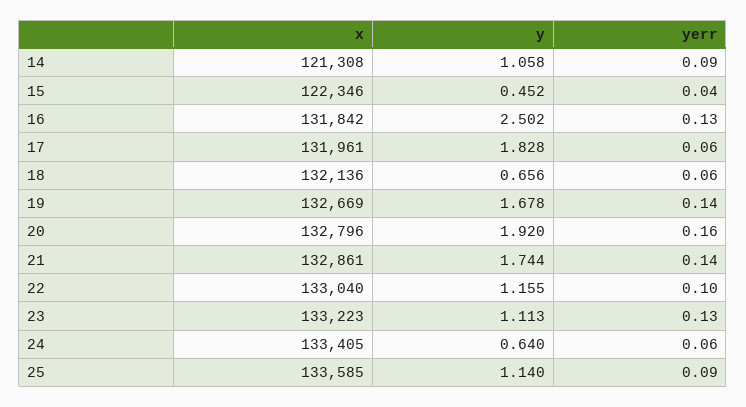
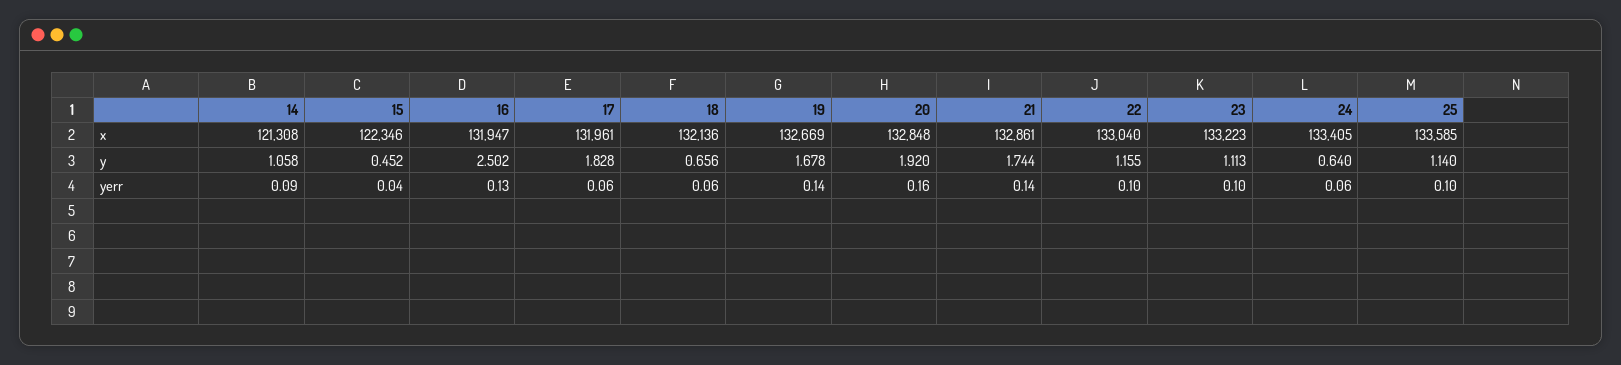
  {
    "x": {
      "14": 121308,
      "15": 122346,
-     "16": 131842,
+     "16": 131947,
      "17": 131961,
      "18": 132136,
      "19": 132669,
-     "20": 132796,
+     "20": 132848,
      "21": 132861,
      "22": 133040,
      "23": 133223,
      "24": 133405,
      "25": 133585
    },
    "y": {
      "14": 1.058,
      "15": 0.452,
      "16": 2.502,
      "17": 1.828,
      "18": 0.656,
      "19": 1.678,
      "20": 1.92,
      "21": 1.744,
      "22": 1.155,
      "23": 1.113,
      "24": 0.64,
      "25": 1.14
    },
    "yerr": {
      "14": 0.09,
      "15": 0.04,
      "16": 0.13,
      "17": 0.06,
      "18": 0.06,
      "19": 0.14,
      "20": 0.16,
      "21": 0.14,
      "22": 0.1,
-     "23": 0.13,
+     "23": 0.1,
      "24": 0.06,
-     "25": 0.09
+     "25": 0.1
    }
  }

